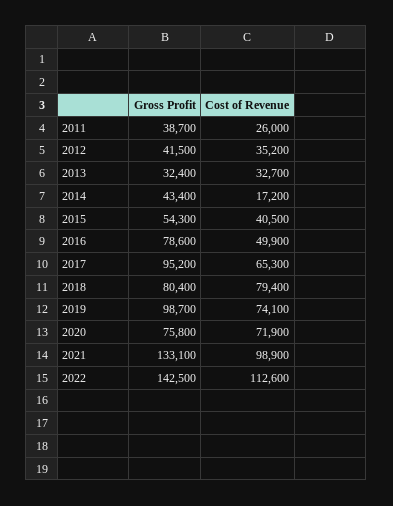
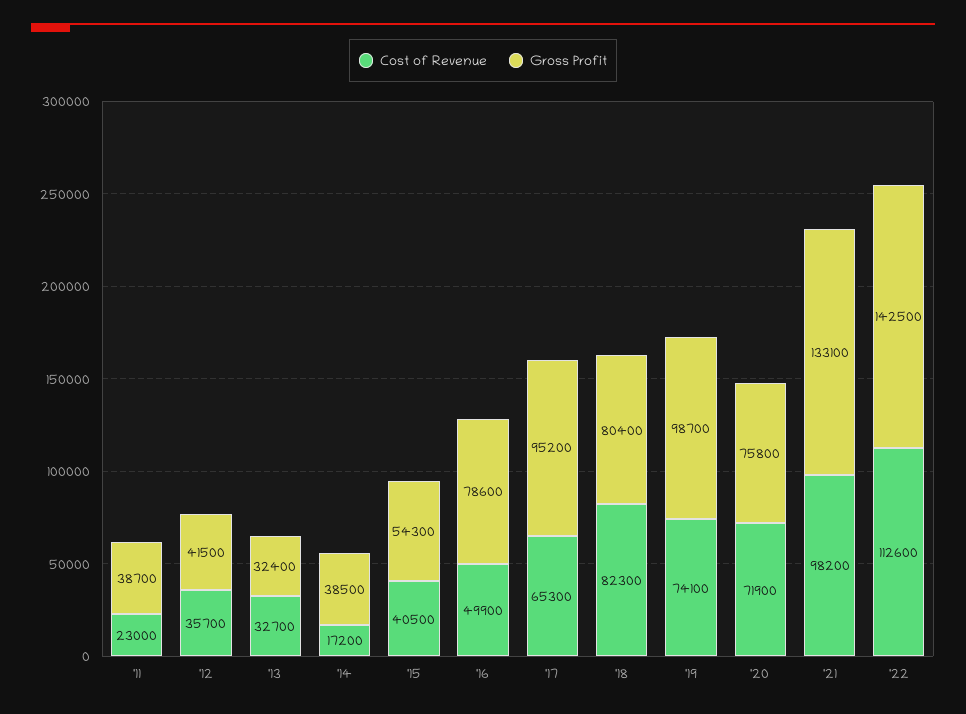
  {
    "Gross Profit": {
      "2011": 38700,
      "2012": 41500,
      "2013": 32400,
-     "2014": 43400,
+     "2014": 38500,
      "2015": 54300,
      "2016": 78600,
      "2017": 95200,
      "2018": 80400,
      "2019": 98700,
      "2020": 75800,
      "2021": 133100,
      "2022": 142500
    },
    "Cost of Revenue": {
-     "2011": 26000,
+     "2011": 23000,
-     "2012": 35200,
+     "2012": 35700,
      "2013": 32700,
      "2014": 17200,
      "2015": 40500,
      "2016": 49900,
      "2017": 65300,
-     "2018": 79400,
+     "2018": 82300,
      "2019": 74100,
      "2020": 71900,
-     "2021": 98900,
+     "2021": 98200,
      "2022": 112600
    }
  }

